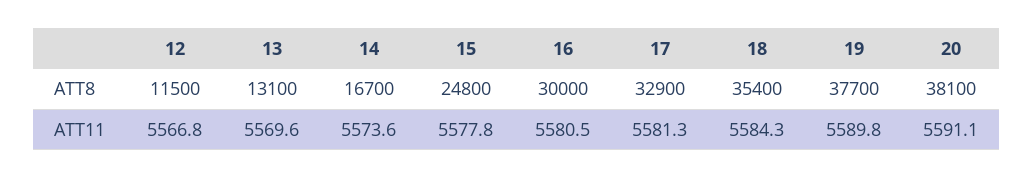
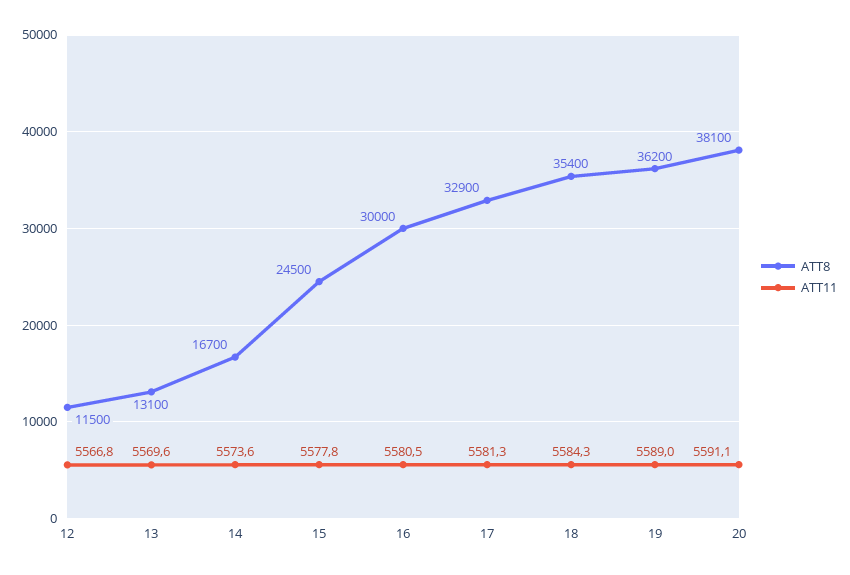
  {
    "ATT8": {
      "12": 11500,
      "13": 13100,
      "14": 16700,
-     "15": 24800,
+     "15": 24500,
      "16": 30000,
      "17": 32900,
      "18": 35400,
-     "19": 37700,
+     "19": 36200,
      "20": 38100
    },
    "ATT11": {
      "12": 5566.8,
      "13": 5569.6,
      "14": 5573.6,
      "15": 5577.8,
      "16": 5580.5,
      "17": 5581.3,
      "18": 5584.3,
-     "19": 5589.8,
+     "19": 5589,
      "20": 5591.1
    }
  }

